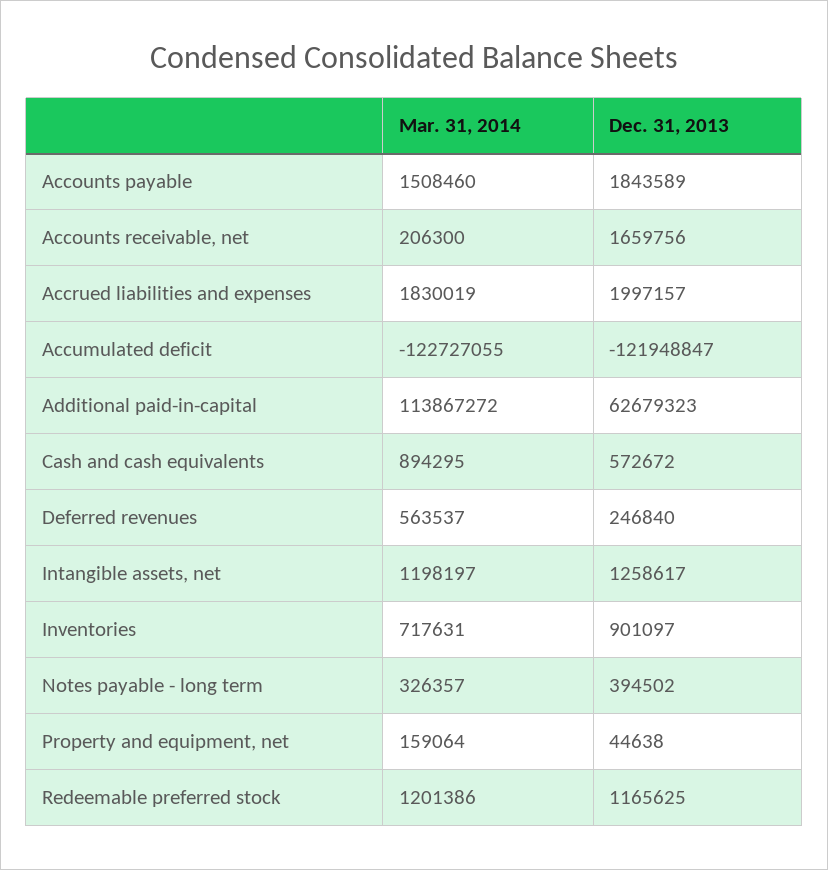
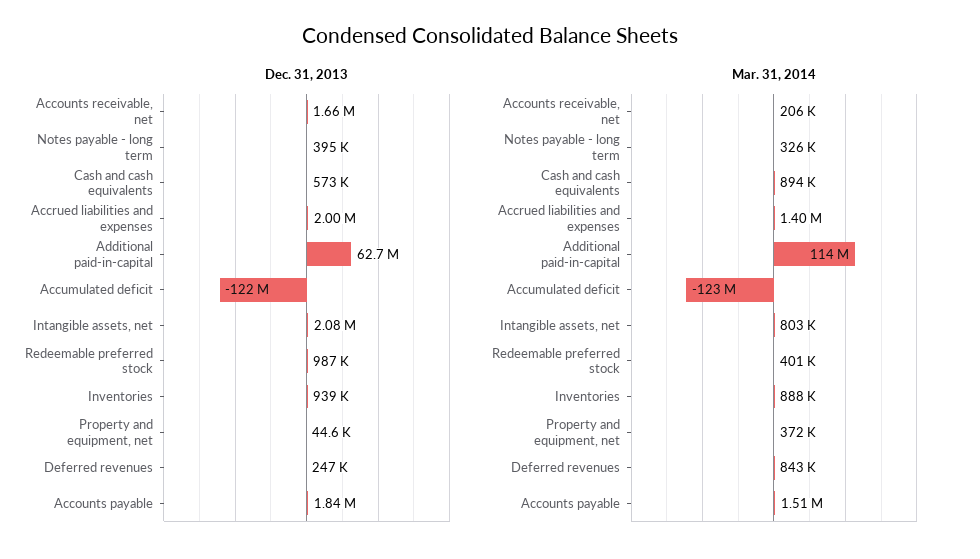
  {
    "Mar. 31, 2014": {
      "Accounts payable": 1508460,
      "Accounts receivable, net": 206300,
-     "Accrued liabilities and expenses": 1830019,
+     "Accrued liabilities and expenses": 1400000,
      "Accumulated deficit": -122727055,
      "Additional paid-in-capital": 113867272,
      "Cash and cash equivalents": 894295,
-     "Deferred revenues": 563537,
+     "Deferred revenues": 843000,
-     "Intangible assets, net": 1198197,
+     "Intangible assets, net": 803000,
-     "Inventories": 717631,
+     "Inventories": 888000,
      "Notes payable - long term": 326357,
-     "Property and equipment, net": 159064,
+     "Property and equipment, net": 372000,
-     "Redeemable preferred stock": 1201386
+     "Redeemable preferred stock": 401000
    },
    "Dec. 31, 2013": {
      "Accounts payable": 1843589,
      "Accounts receivable, net": 1659756,
      "Accrued liabilities and expenses": 1997157,
      "Accumulated deficit": -121948847,
      "Additional paid-in-capital": 62679323,
      "Cash and cash equivalents": 572672,
      "Deferred revenues": 246840,
-     "Intangible assets, net": 1258617,
+     "Intangible assets, net": 2080000,
-     "Inventories": 901097,
+     "Inventories": 939000,
      "Notes payable - long term": 394502,
      "Property and equipment, net": 44638,
-     "Redeemable preferred stock": 1165625
+     "Redeemable preferred stock": 987000
    }
  }

